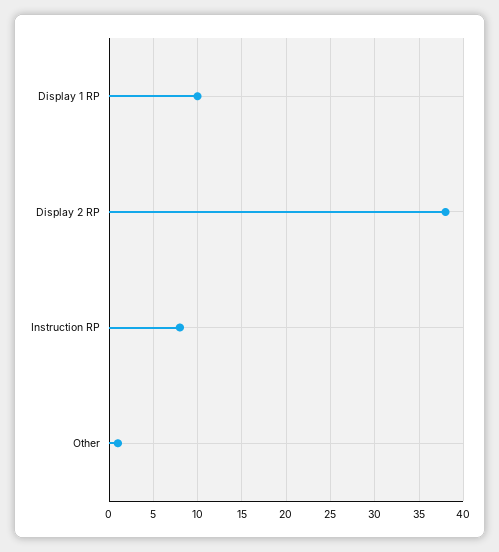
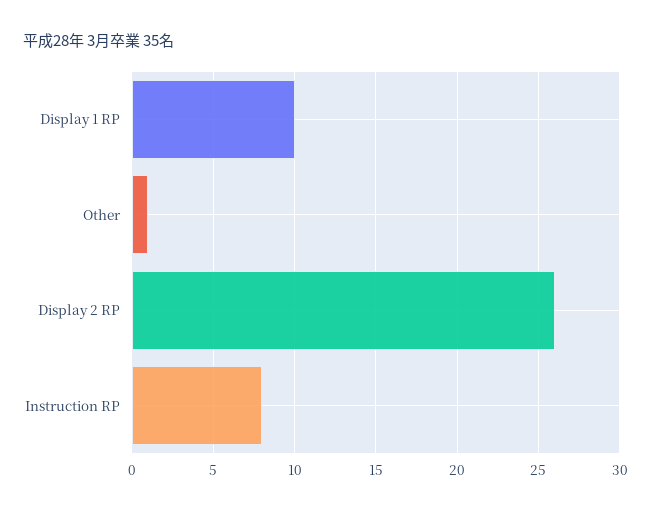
  {
    "Display 1 RP": 10,
-   "Display 2 RP": 38,
+   "Display 2 RP": 26,
    "Instruction RP": 8,
    "Other": 1
  }

